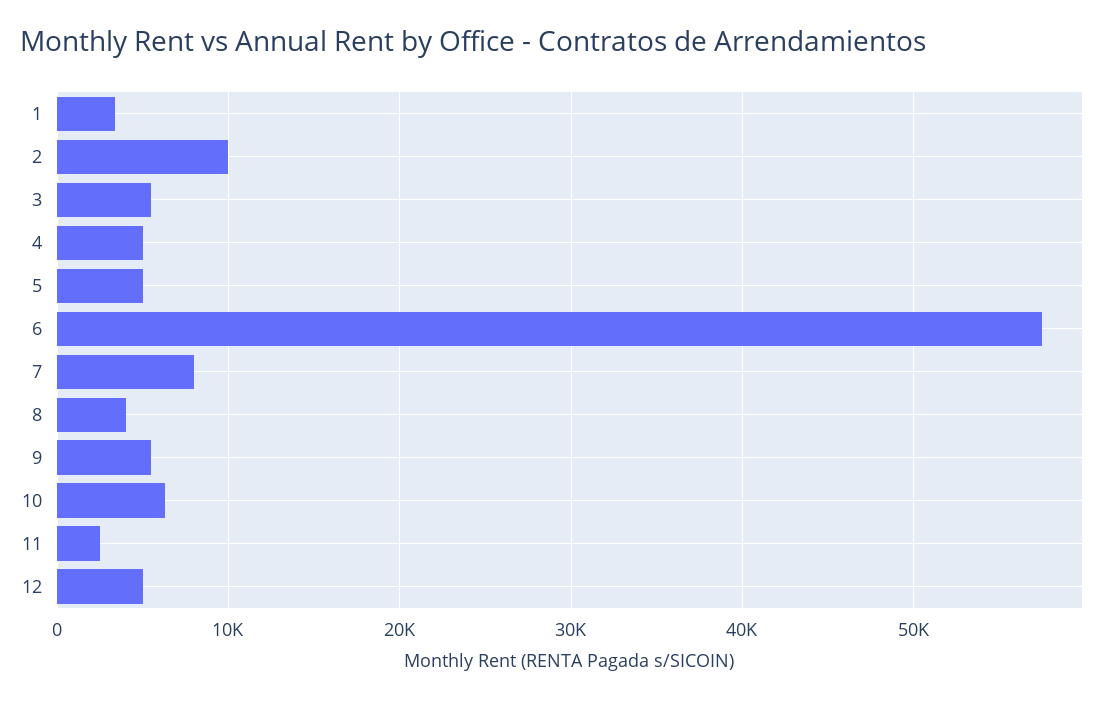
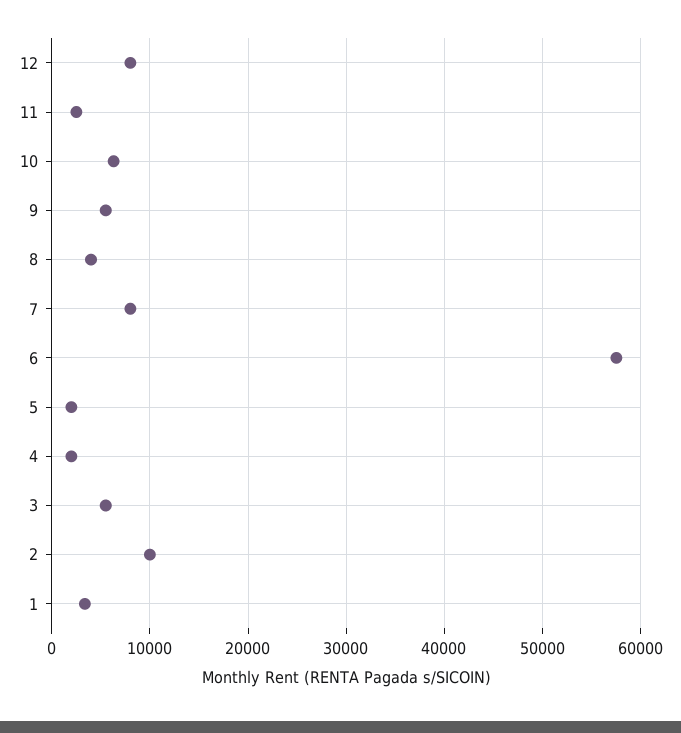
  {
    "1": 3000,
    "2": 10000,
    "3": 6000,
-   "4": 5000,
+   "4": 2000,
-   "5": 5000,
+   "5": 2000,
    "6": 58000,
    "7": 8000,
    "8": 4000,
    "9": 6000,
    "10": 6000,
    "11": 3000,
-   "12": 5000
+   "12": 8000
  }

